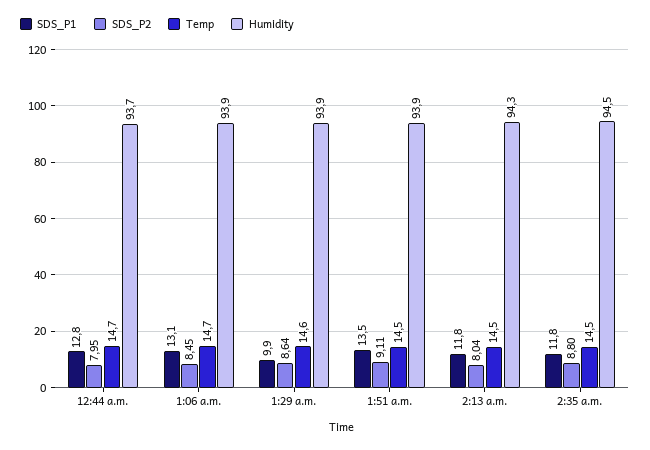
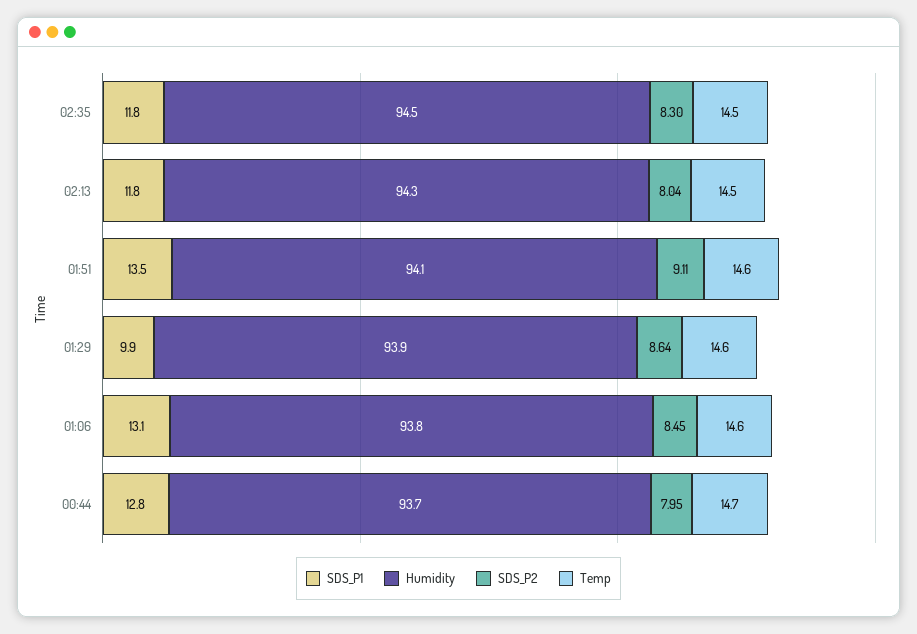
  {
    "SDS_P1": {
      "12:44 a.m.": 12.8,
      "1:06 a.m.": 13.1,
      "1:29 a.m.": 9.9,
      "1:51 a.m.": 13.5,
      "2:13 a.m.": 11.8,
      "2:35 a.m.": 11.8
    },
    "SDS_P2": {
      "12:44 a.m.": 7.95,
      "1:06 a.m.": 8.45,
      "1:29 a.m.": 8.64,
      "1:51 a.m.": 9.11,
      "2:13 a.m.": 8.04,
-     "2:35 a.m.": 8.8
+     "2:35 a.m.": 8.3
    },
    "Temp": {
      "12:44 a.m.": 14.7,
-     "1:06 a.m.": 14.7,
+     "1:06 a.m.": 14.6,
      "1:29 a.m.": 14.6,
-     "1:51 a.m.": 14.5,
+     "1:51 a.m.": 14.6,
      "2:13 a.m.": 14.5,
      "2:35 a.m.": 14.5
    },
    "Humidity": {
      "12:44 a.m.": 93.7,
-     "1:06 a.m.": 93.9,
+     "1:06 a.m.": 93.8,
      "1:29 a.m.": 93.9,
-     "1:51 a.m.": 93.9,
+     "1:51 a.m.": 94.1,
      "2:13 a.m.": 94.3,
      "2:35 a.m.": 94.5
    }
  }

